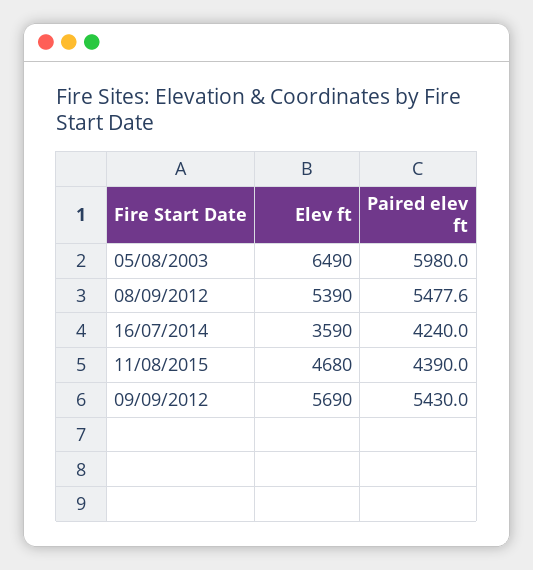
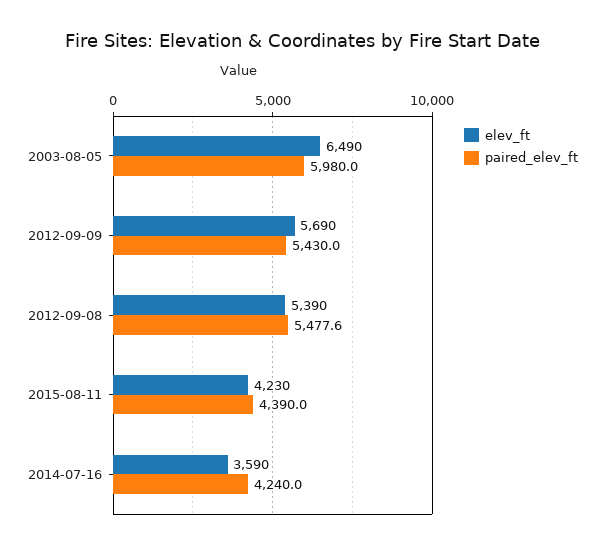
  {
    "Elev ft": {
      "05/08/2003": 6490,
      "08/09/2012": 5390,
      "16/07/2014": 3590,
-     "11/08/2015": 4680,
+     "11/08/2015": 4230,
      "09/09/2012": 5690
    },
    "Paired elev ft": {
      "05/08/2003": 5980,
      "08/09/2012": 5477.6,
      "16/07/2014": 4240,
      "11/08/2015": 4390,
      "09/09/2012": 5430
    }
  }

